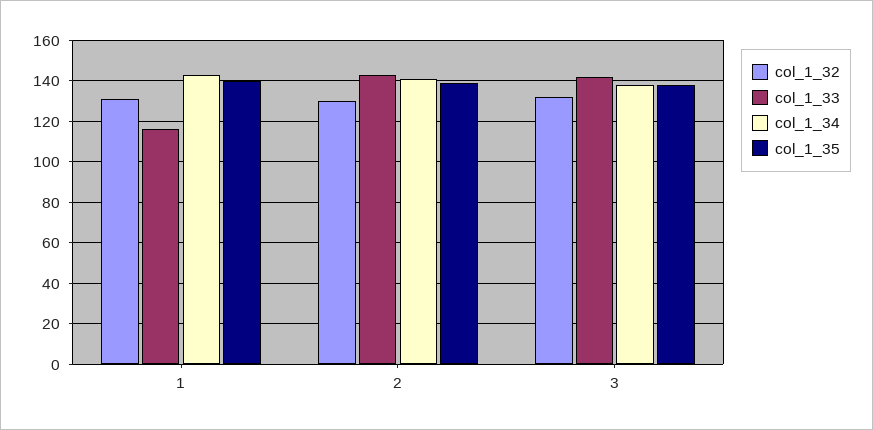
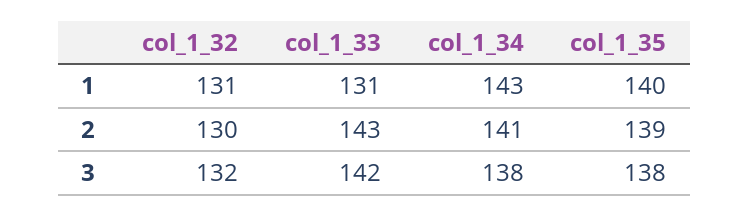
  {
    "col_1_32": {
      "1": 131,
      "2": 130,
      "3": 132
    },
    "col_1_33": {
-     "1": 115,
+     "1": 131,
      "2": 143,
      "3": 142
    },
    "col_1_34": {
      "1": 143,
      "2": 141,
      "3": 138
    },
    "col_1_35": {
      "1": 140,
      "2": 139,
      "3": 138
    }
  }

